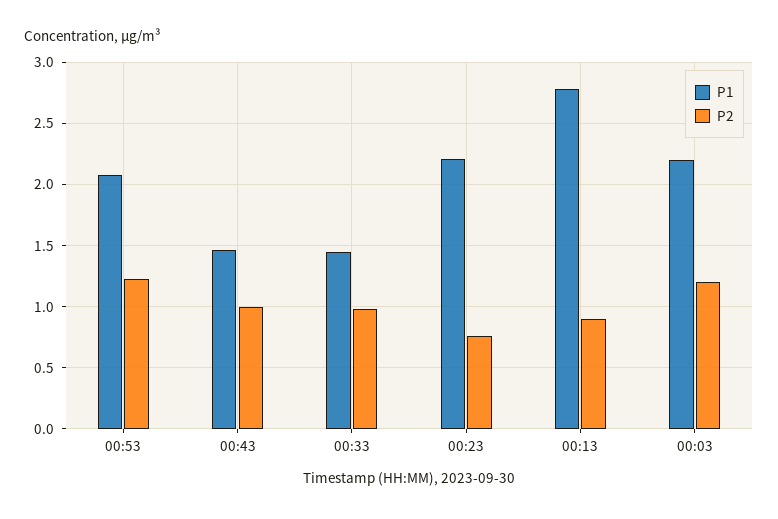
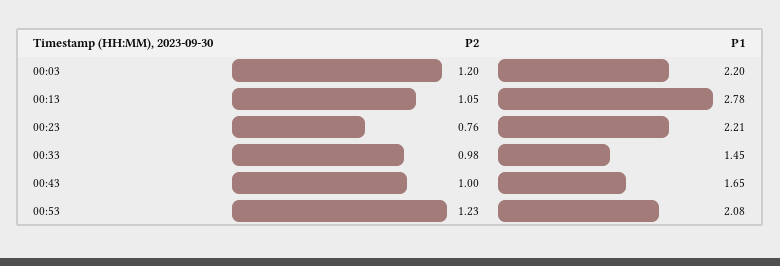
  {
    "P1": {
      "00:53": 2.08,
-     "00:43": 1.45,
+     "00:43": 1.65,
      "00:33": 1.45,
      "00:23": 2.21,
      "00:13": 2.78,
      "00:03": 2.2
    },
    "P2": {
      "00:53": 1.23,
      "00:43": 1,
      "00:33": 0.98,
      "00:23": 0.76,
-     "00:13": 0.9,
+     "00:13": 1.05,
      "00:03": 1.2
    }
  }

